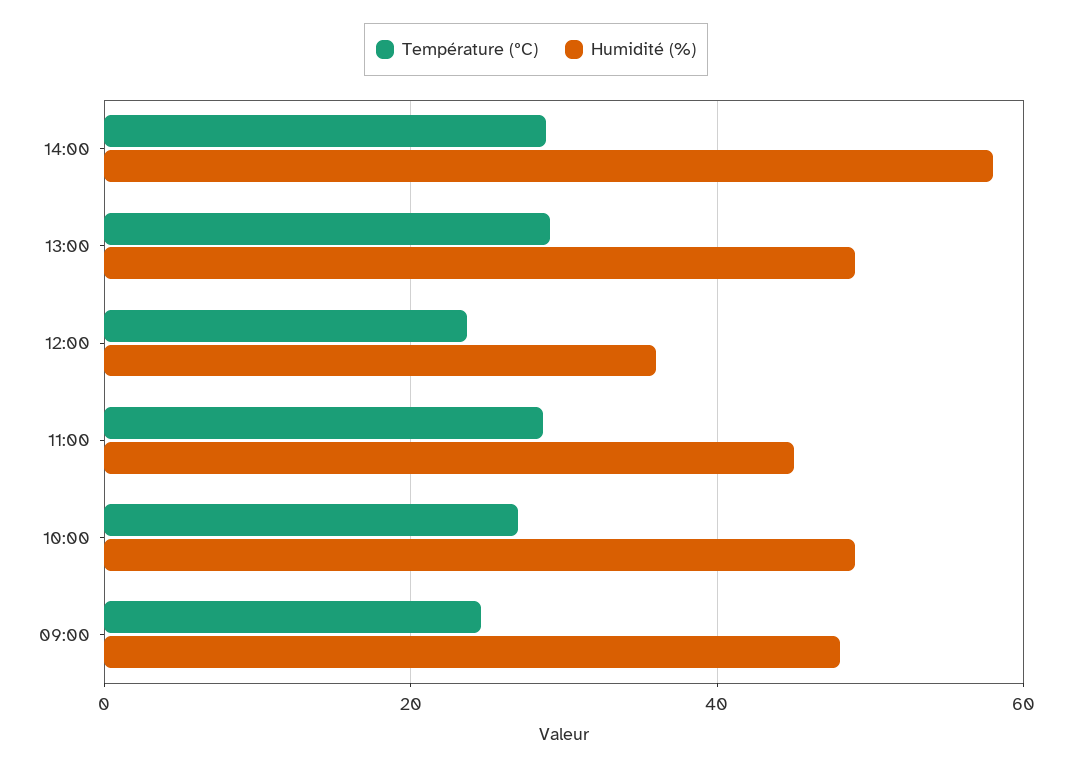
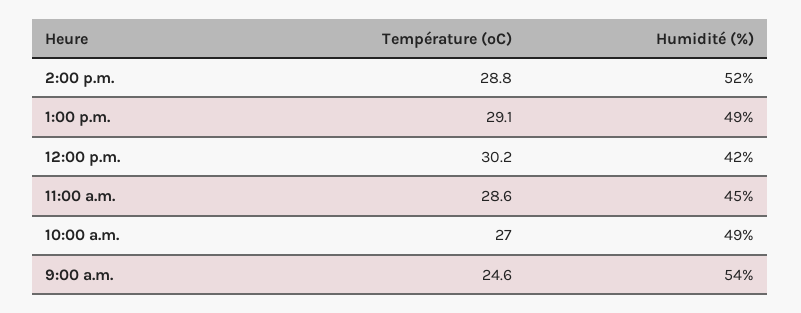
  {
    "Température (ºC)": {
      "14:00": 28.8,
      "13:00": 29.1,
-     "12:00": 24,
+     "12:00": 30.2,
      "11:00": 28.6,
      "10:00": 27,
      "09:00": 24.6
    },
    "Humidité (%)": {
-     "14:00": 58,
+     "14:00": 52,
      "13:00": 49,
-     "12:00": 36,
+     "12:00": 42,
      "11:00": 45,
      "10:00": 49,
-     "09:00": 48
+     "09:00": 54
    }
  }

